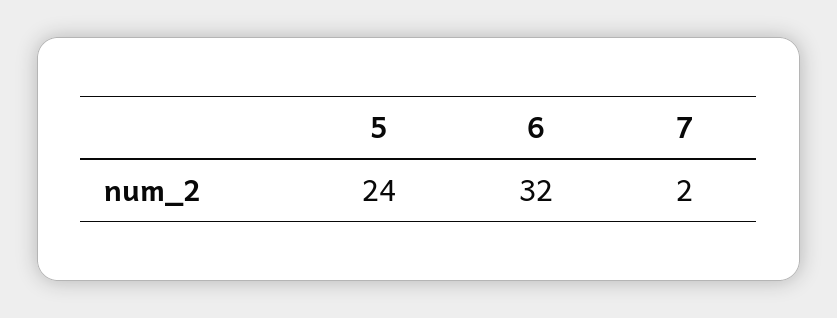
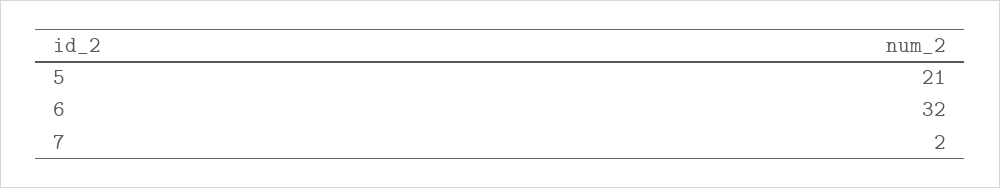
  {
-   "5": 24,
+   "5": 21,
    "6": 32,
    "7": 2
  }

